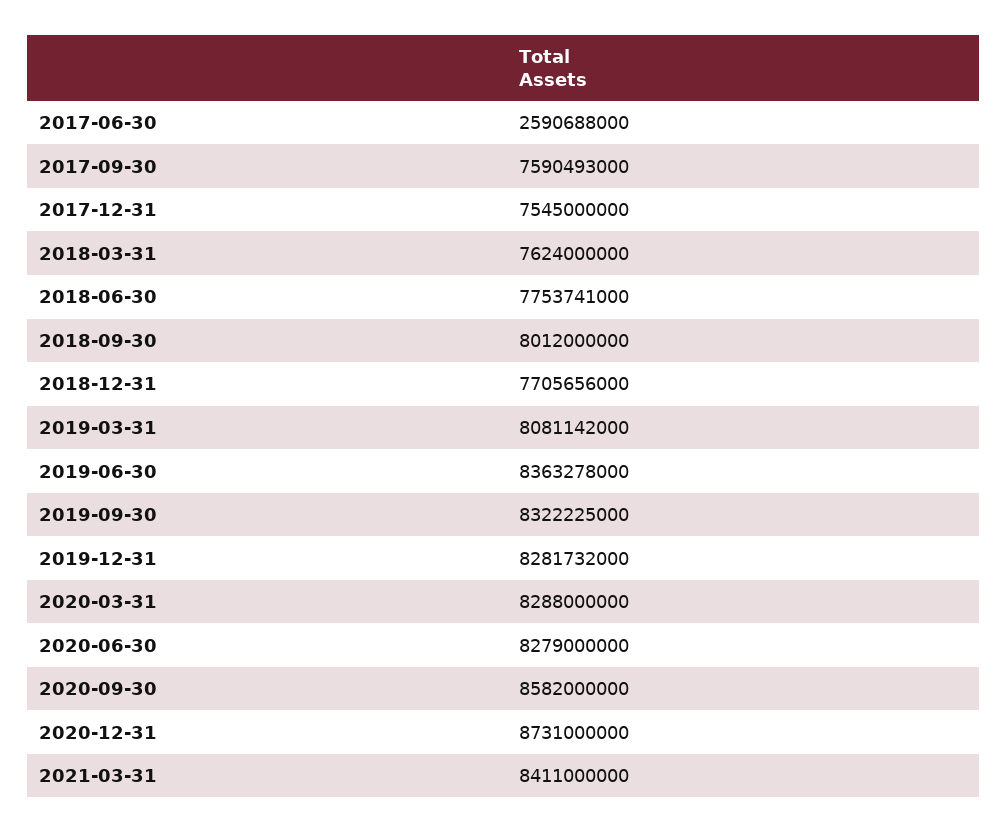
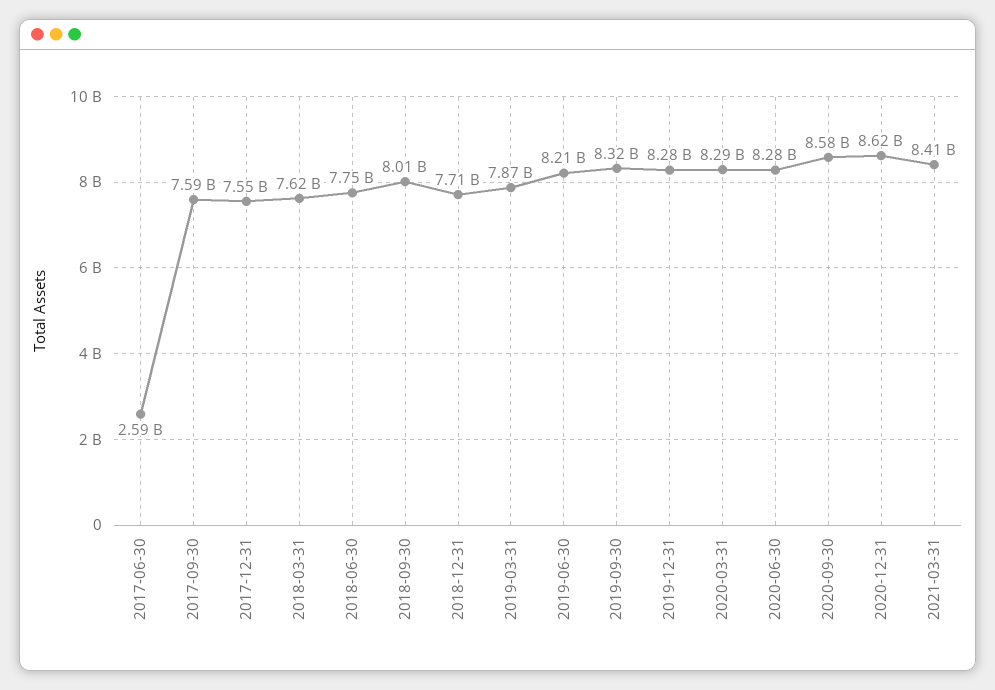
  {
    "2017-06-30": 2590688000,
    "2017-09-30": 7590493000,
    "2017-12-31": 7545000000,
    "2018-03-31": 7624000000,
    "2018-06-30": 7753741000,
    "2018-09-30": 8012000000,
    "2018-12-31": 7705656000,
-   "2019-03-31": 8081142000,
+   "2019-03-31": 7870000000,
-   "2019-06-30": 8363278000,
+   "2019-06-30": 8210000000,
    "2019-09-30": 8322225000,
    "2019-12-31": 8281732000,
    "2020-03-31": 8288000000,
    "2020-06-30": 8279000000,
    "2020-09-30": 8582000000,
-   "2020-12-31": 8731000000,
+   "2020-12-31": 8620000000,
    "2021-03-31": 8411000000
  }

